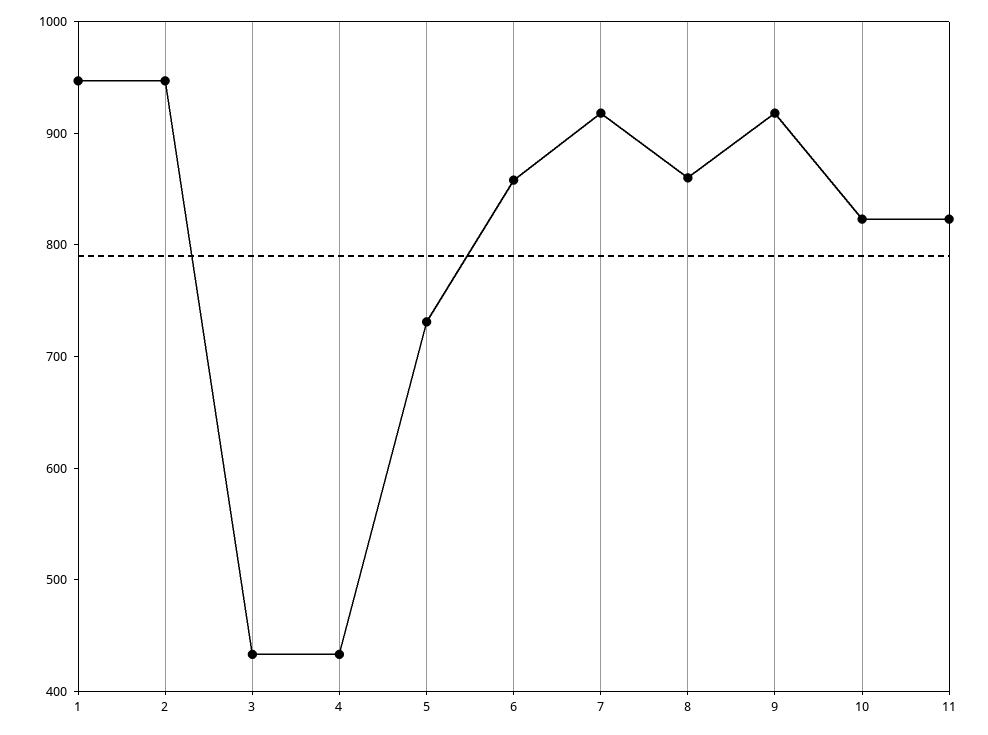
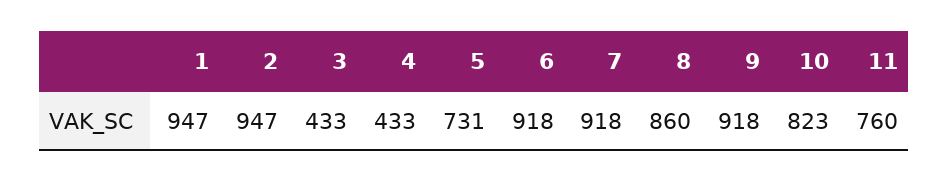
  {
    "1": 947,
    "2": 947,
    "3": 433,
    "4": 433,
    "5": 731,
-   "6": 860,
+   "6": 918,
    "7": 918,
    "8": 860,
    "9": 918,
    "10": 823,
-   "11": 820
+   "11": 760
  }

